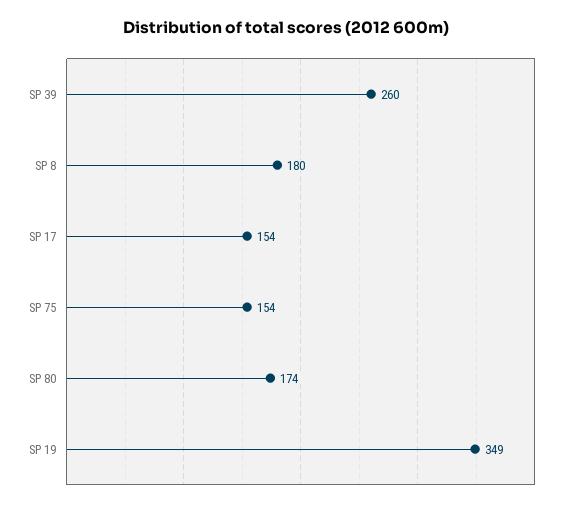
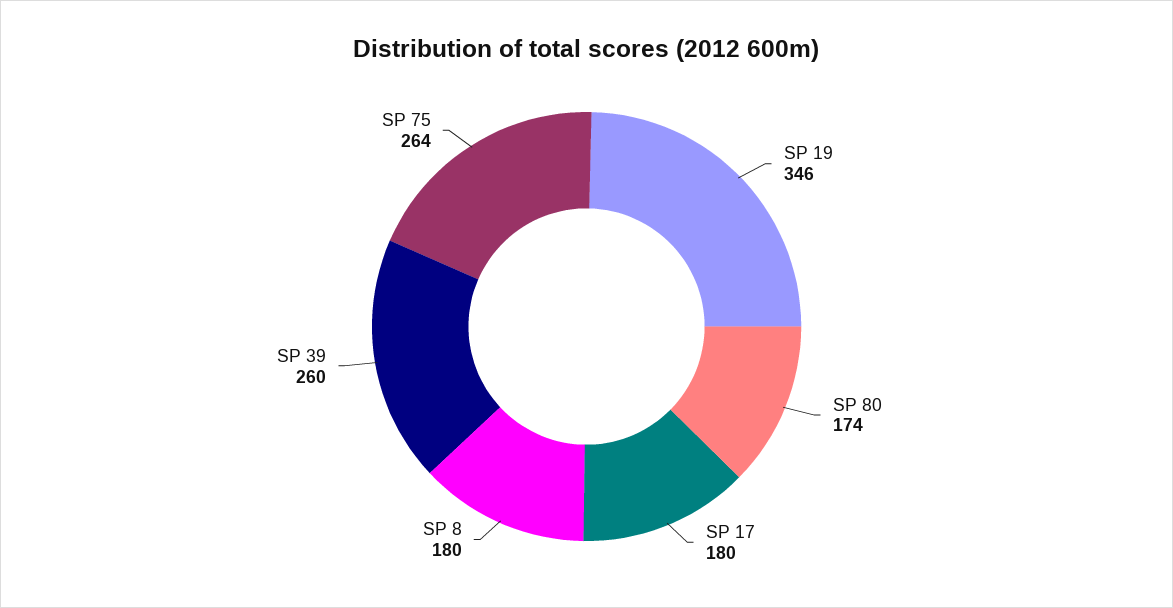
  {
    "SP 39": 260,
    "SP 8": 180,
-   "SP 17": 154,
+   "SP 17": 180,
-   "SP 75": 154,
+   "SP 75": 264,
    "SP 80": 174,
-   "SP 19": 349
+   "SP 19": 346
  }

